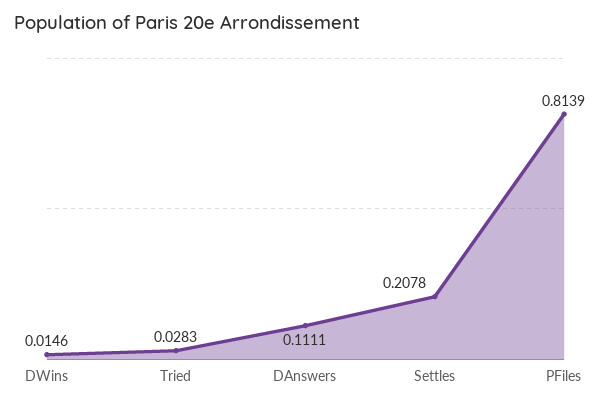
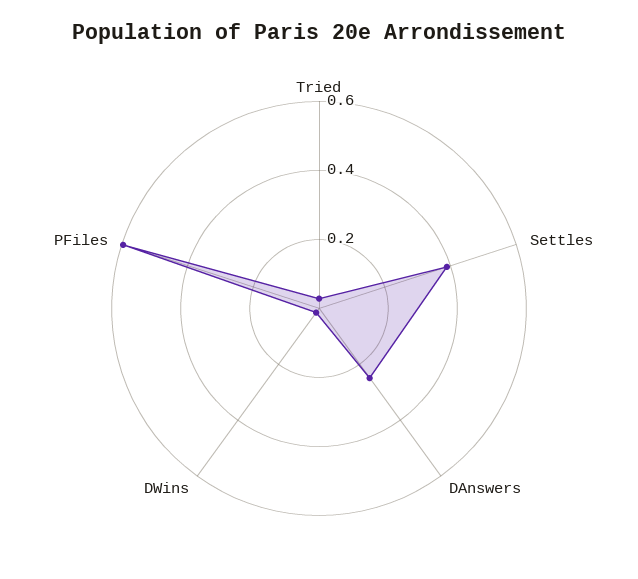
  {
    "DWins": 0.0146,
    "Tried": 0.0283,
-   "DAnswers": 0.1111,
+   "DAnswers": 0.25,
-   "Settles": 0.2078,
+   "Settles": 0.4,
-   "PFiles": 0.8139
+   "PFiles": 0.6
  }

